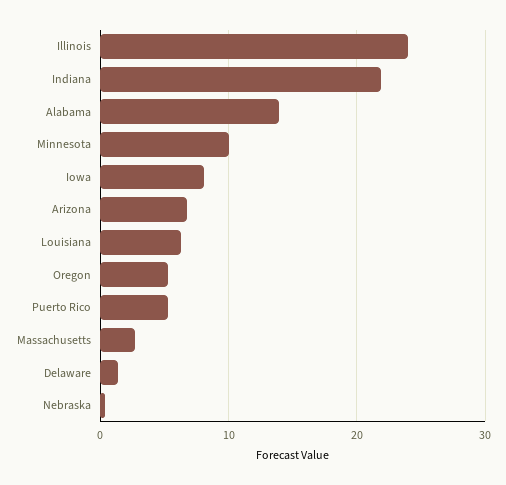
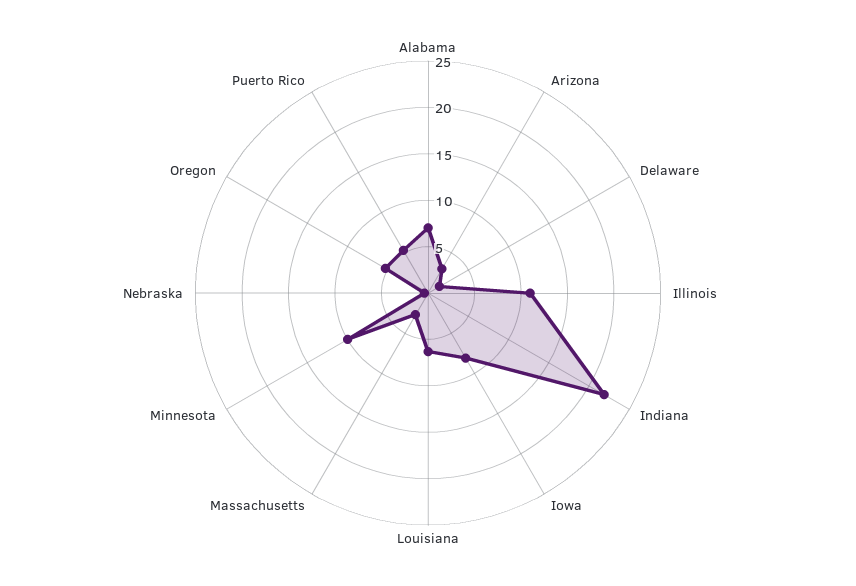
  {
-   "Illinois": 24,
+   "Illinois": 11,
    "Indiana": 22,
-   "Alabama": 14,
+   "Alabama": 7,
    "Minnesota": 10,
    "Iowa": 8,
-   "Arizona": 7,
+   "Arizona": 3,
    "Louisiana": 6,
    "Oregon": 5,
    "Puerto Rico": 5,
    "Massachusetts": 3,
    "Delaware": 1,
    "Nebraska": 0
  }

